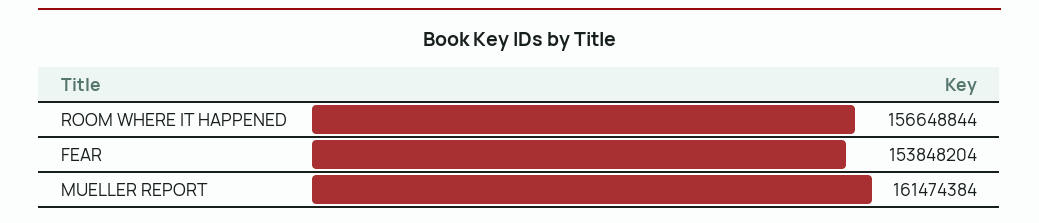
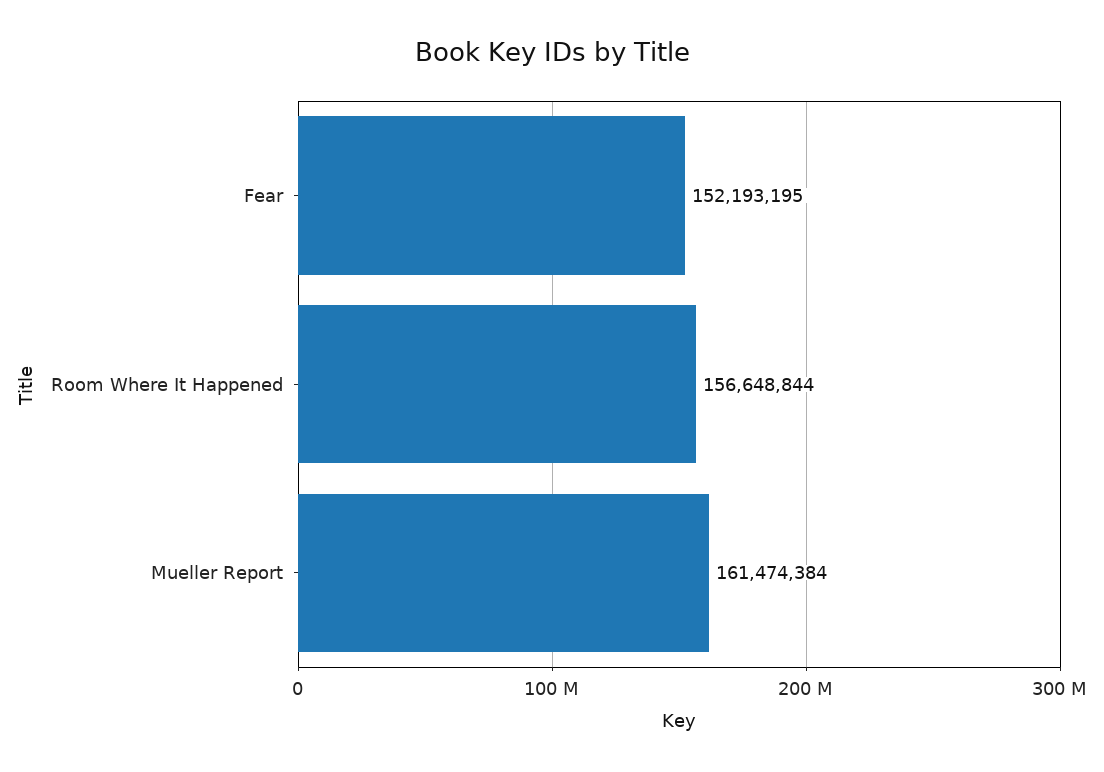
  {
    "ROOM WHERE IT HAPPENED": 156648844,
-   "FEAR": 153848204,
+   "FEAR": 152193195,
    "MUELLER REPORT": 161474384
  }

